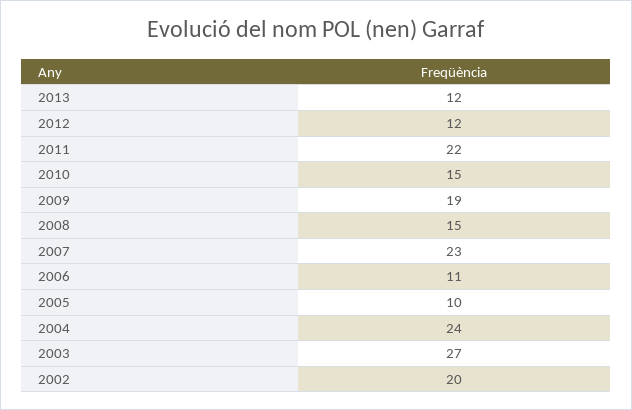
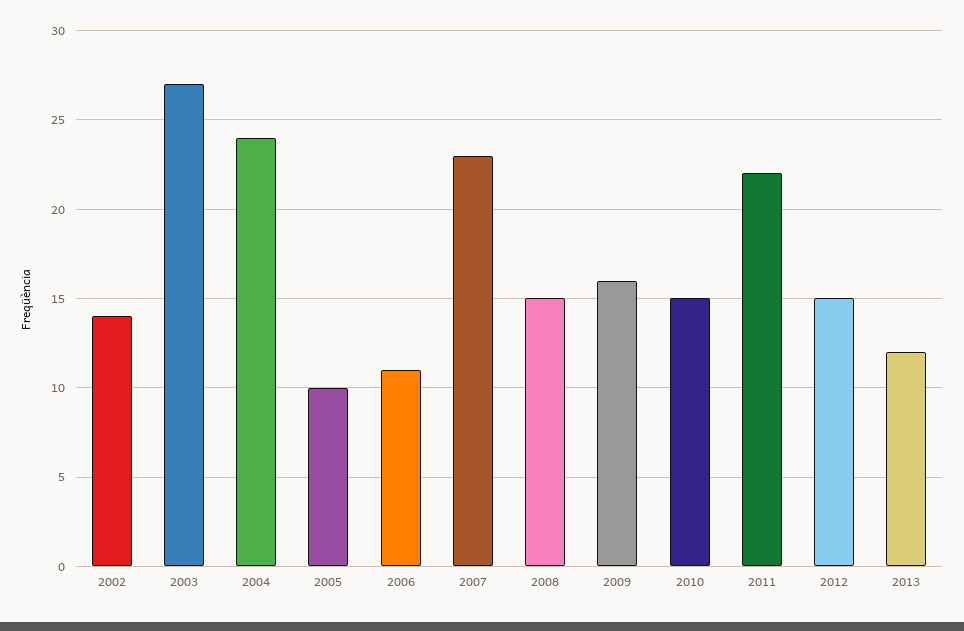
  {
    "2013": 12,
-   "2012": 12,
+   "2012": 15,
    "2011": 22,
    "2010": 15,
-   "2009": 19,
+   "2009": 16,
    "2008": 15,
    "2007": 23,
    "2006": 11,
    "2005": 10,
    "2004": 24,
    "2003": 27,
-   "2002": 20
+   "2002": 14
  }

